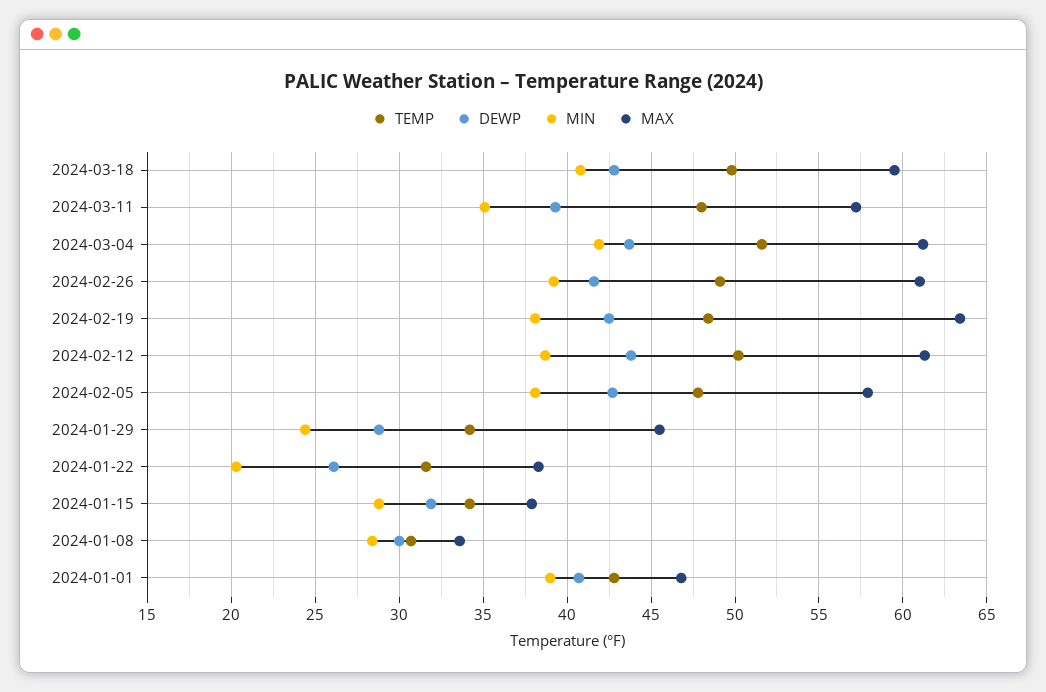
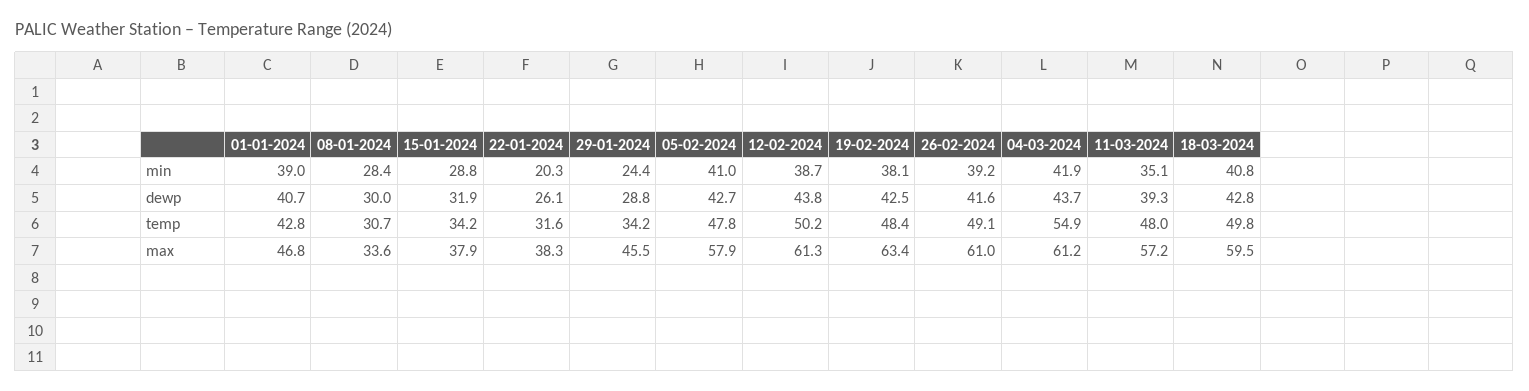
  {
    "TEMP": {
      "2024-03-18": 49.8,
      "2024-03-11": 48,
-     "2024-03-04": 51.5,
+     "2024-03-04": 54.9,
      "2024-02-26": 49.1,
      "2024-02-19": 48.4,
      "2024-02-12": 50.2,
      "2024-02-05": 47.8,
      "2024-01-29": 34.2,
      "2024-01-22": 31.6,
      "2024-01-15": 34.2,
      "2024-01-08": 30.7,
      "2024-01-01": 42.8
    },
    "DEWP": {
      "2024-03-18": 42.8,
      "2024-03-11": 39.3,
      "2024-03-04": 43.7,
      "2024-02-26": 41.6,
      "2024-02-19": 42.5,
      "2024-02-12": 43.8,
      "2024-02-05": 42.7,
      "2024-01-29": 28.8,
      "2024-01-22": 26.1,
      "2024-01-15": 31.9,
      "2024-01-08": 30,
      "2024-01-01": 40.7
    },
    "MIN": {
      "2024-03-18": 40.8,
      "2024-03-11": 35.1,
      "2024-03-04": 41.9,
      "2024-02-26": 39.2,
      "2024-02-19": 38.1,
      "2024-02-12": 38.7,
-     "2024-02-05": 38,
+     "2024-02-05": 41,
      "2024-01-29": 24.4,
      "2024-01-22": 20.3,
      "2024-01-15": 28.8,
      "2024-01-08": 28.4,
      "2024-01-01": 39
    },
    "MAX": {
      "2024-03-18": 59.5,
      "2024-03-11": 57.2,
      "2024-03-04": 61.2,
      "2024-02-26": 61,
      "2024-02-19": 63.4,
      "2024-02-12": 61.3,
      "2024-02-05": 57.9,
      "2024-01-29": 45.5,
      "2024-01-22": 38.3,
      "2024-01-15": 37.9,
      "2024-01-08": 33.6,
      "2024-01-01": 46.8
    }
  }

